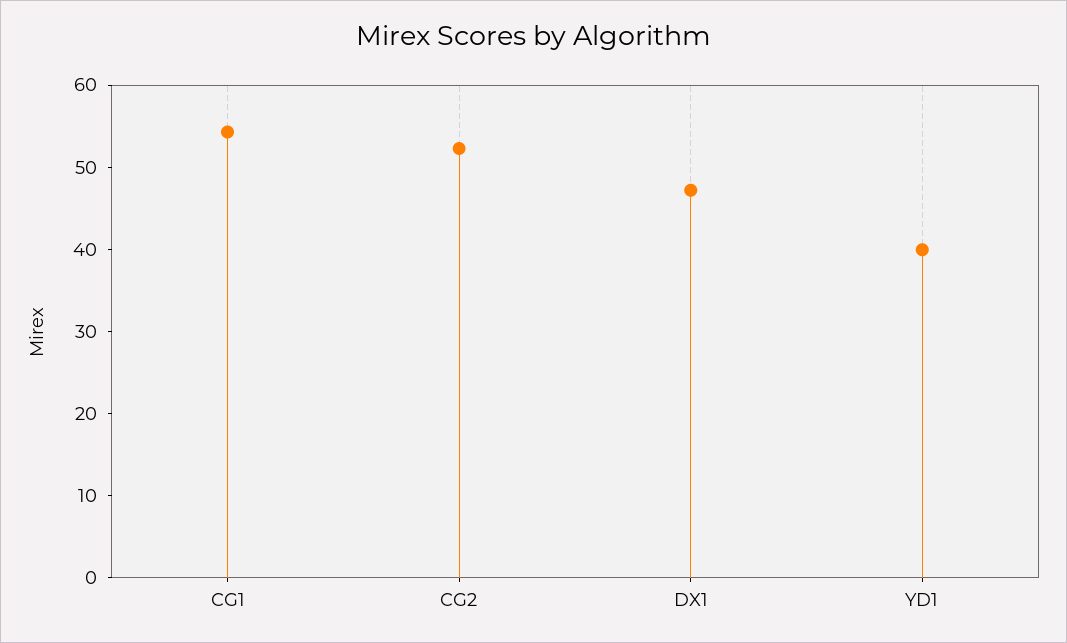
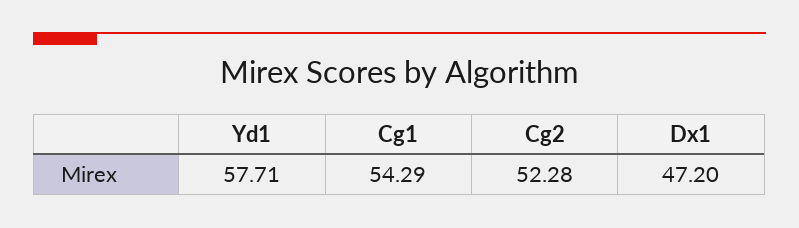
  {
    "CG1": 54.29,
    "CG2": 52.28,
    "DX1": 47.2,
-   "YD1": 40
+   "YD1": 57.71
  }

